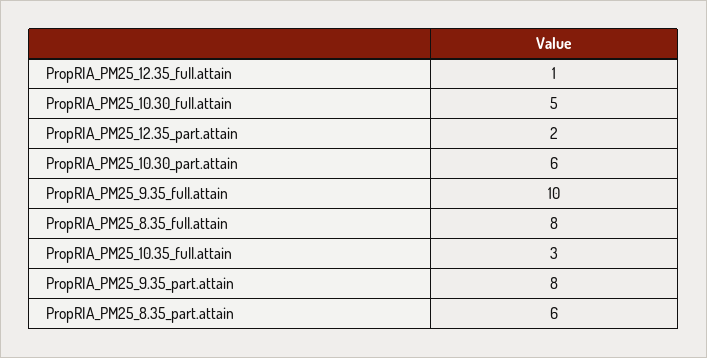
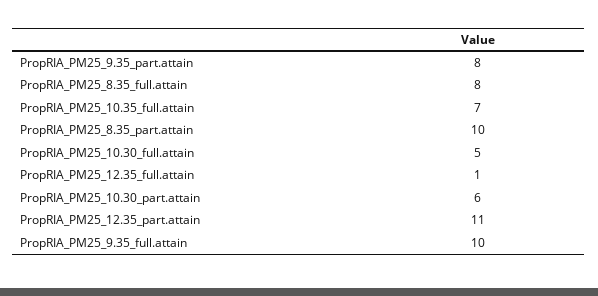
  {
    "PropRIA_PM25_12.35_full.attain": 1,
    "PropRIA_PM25_10.30_full.attain": 5,
-   "PropRIA_PM25_12.35_part.attain": 2,
+   "PropRIA_PM25_12.35_part.attain": 11,
    "PropRIA_PM25_10.30_part.attain": 6,
    "PropRIA_PM25_9.35_full.attain": 10,
    "PropRIA_PM25_8.35_full.attain": 8,
-   "PropRIA_PM25_10.35_full.attain": 3,
+   "PropRIA_PM25_10.35_full.attain": 7,
    "PropRIA_PM25_9.35_part.attain": 8,
-   "PropRIA_PM25_8.35_part.attain": 6
+   "PropRIA_PM25_8.35_part.attain": 10
  }

